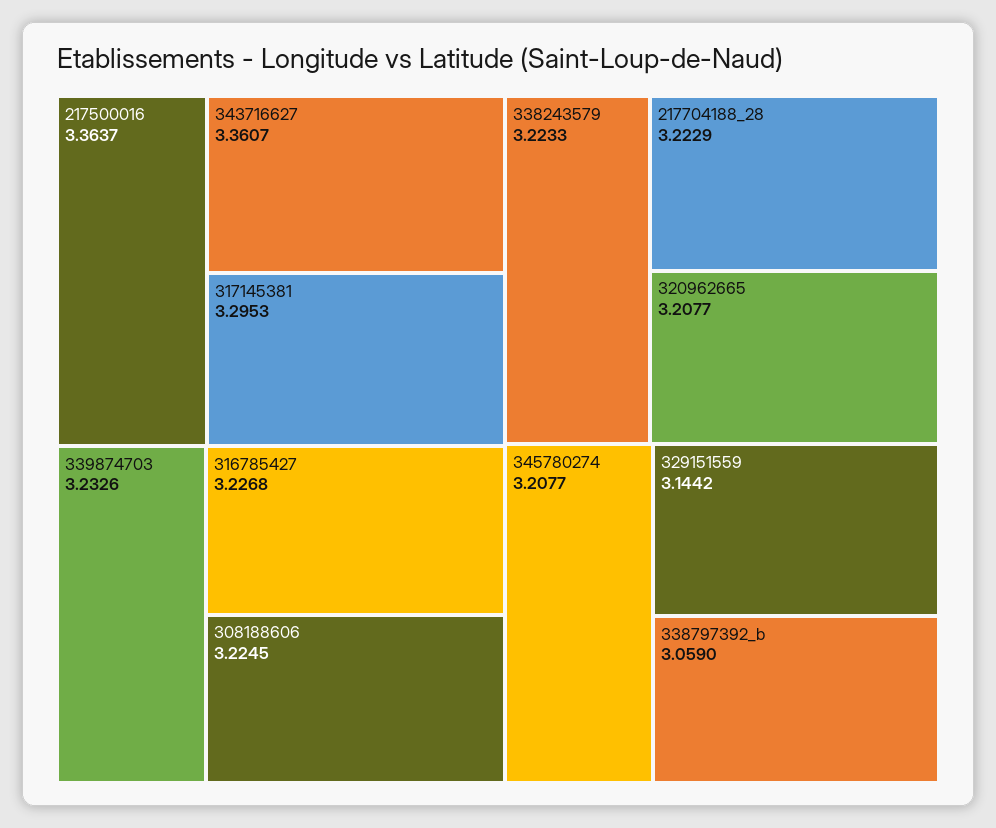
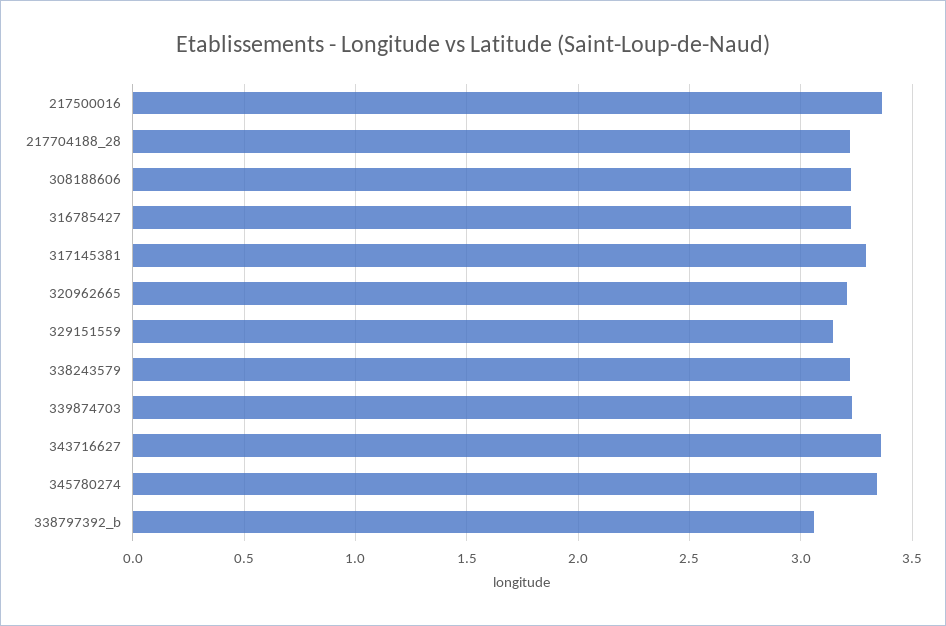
  {
    "217500016": 3.3637,
    "343716627": 3.3607,
    "317145381": 3.2953,
    "339874703": 3.2326,
    "316785427": 3.2268,
    "308188606": 3.2245,
    "338243579": 3.2233,
    "217704188_28": 3.2229,
    "320962665": 3.2077,
-   "345780274": 3.2077,
+   "345780274": 3.35,
    "329151559": 3.1442,
    "338797392_b": 3.059
  }

